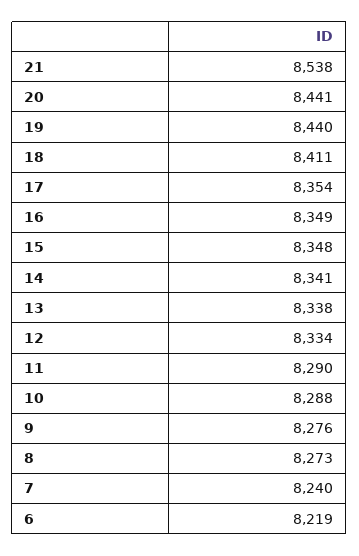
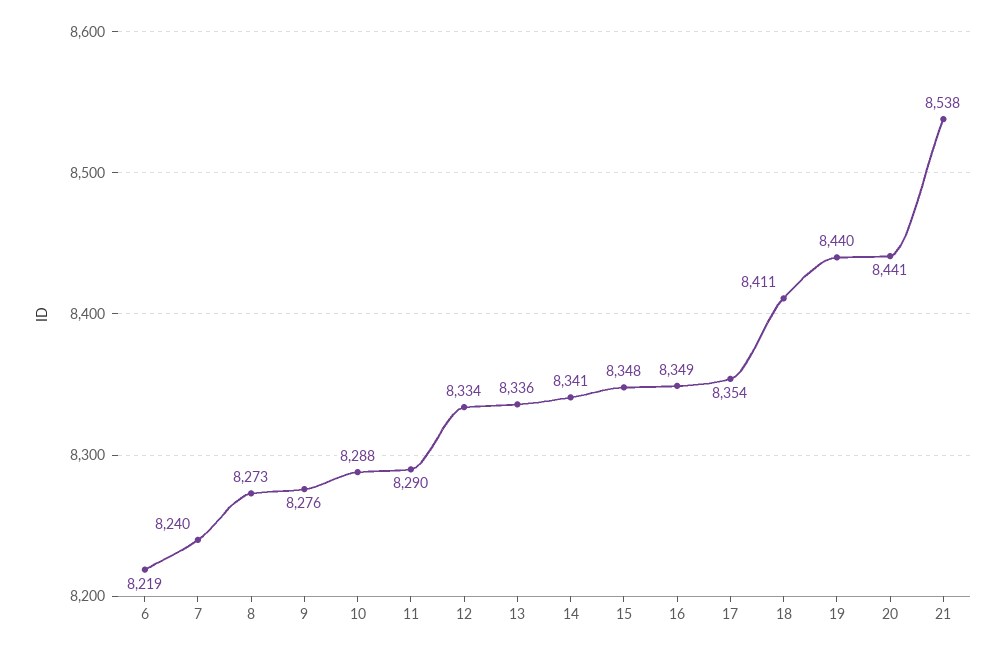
  {
    "21": 8538,
    "20": 8441,
    "19": 8440,
    "18": 8411,
    "17": 8354,
    "16": 8349,
    "15": 8348,
    "14": 8341,
-   "13": 8338,
+   "13": 8336,
    "12": 8334,
    "11": 8290,
    "10": 8288,
    "9": 8276,
    "8": 8273,
    "7": 8240,
    "6": 8219
  }

